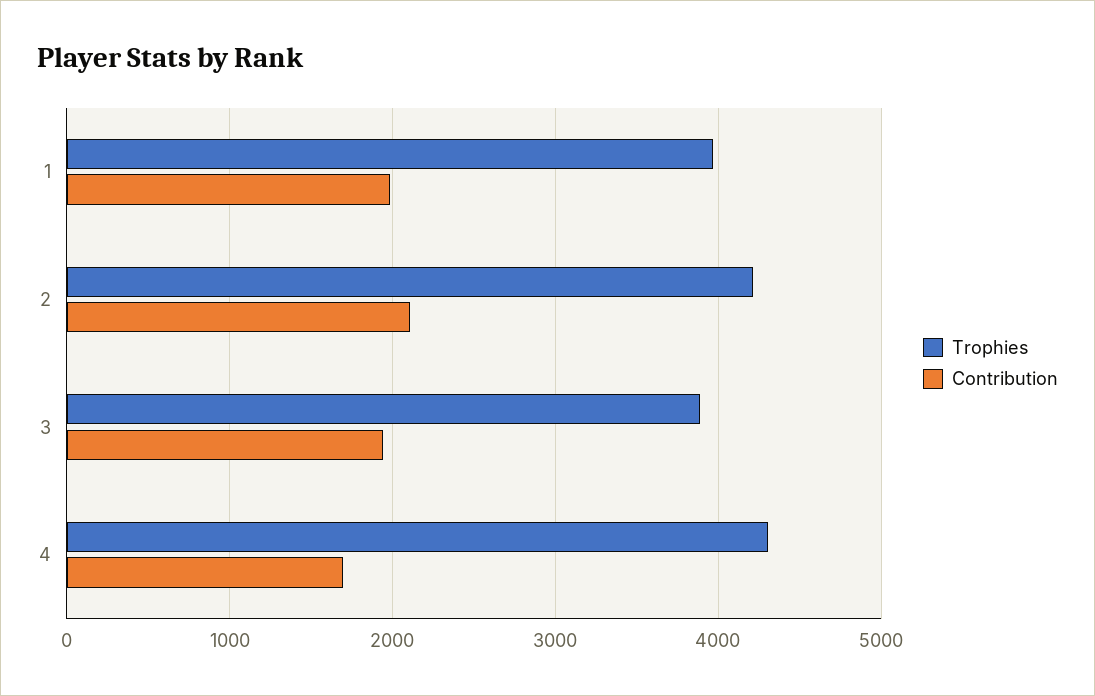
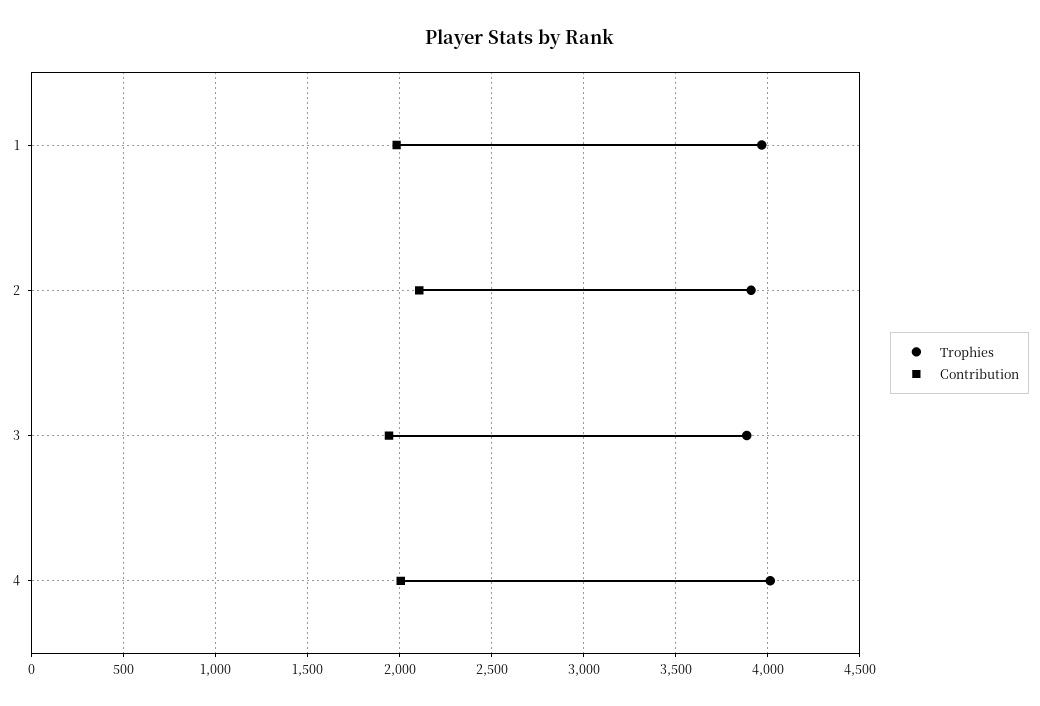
  {
    "Trophies": {
      "1": 3950,
-     "2": 4200,
+     "2": 3900,
      "3": 3900,
-     "4": 4300
+     "4": 4000
    },
    "Contribution": {
      "1": 2000,
      "2": 2100,
      "3": 1950,
-     "4": 1700
+     "4": 2000
    }
  }

